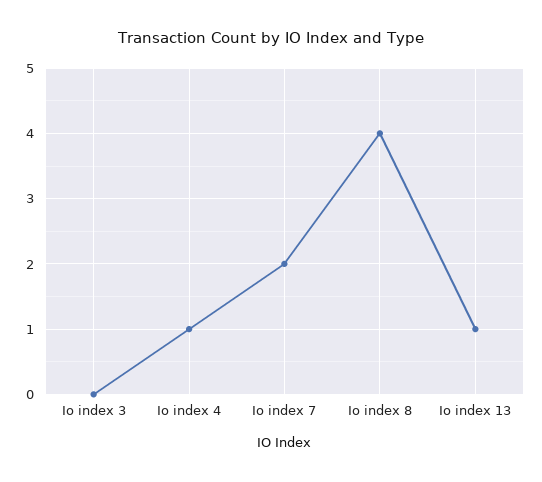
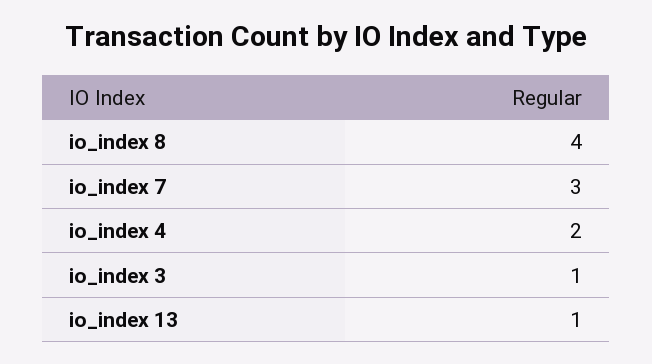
  {
-   "Io index 3": 0,
+   "Io index 3": 1,
-   "Io index 4": 1,
+   "Io index 4": 2,
-   "Io index 7": 2,
+   "Io index 7": 3,
    "Io index 8": 4,
    "Io index 13": 1
  }

